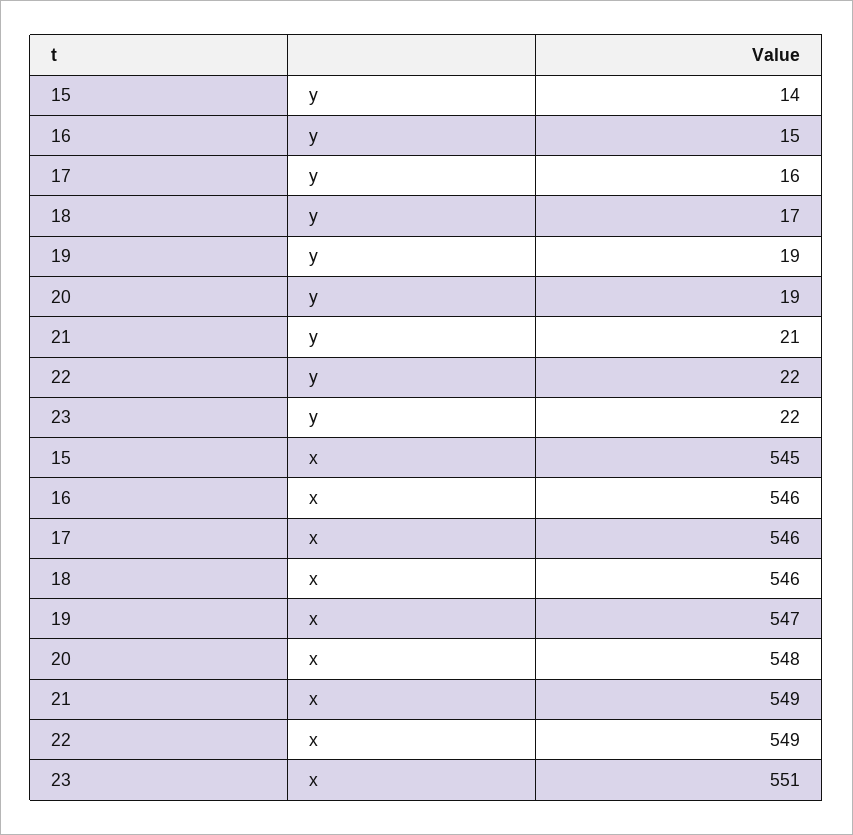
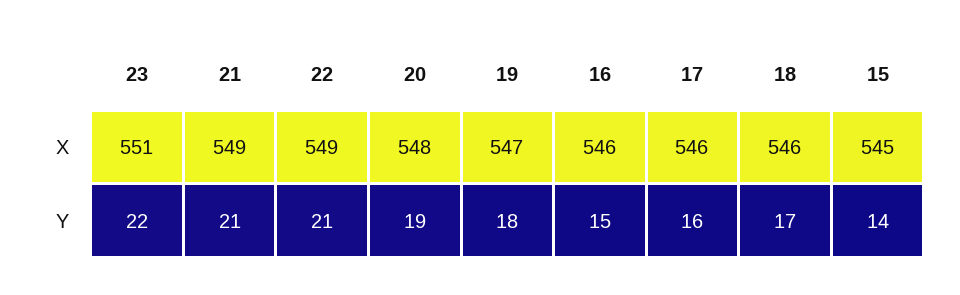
  {
    "15": {
      "y": 14,
      "x": 545
    },
    "16": {
      "y": 15,
      "x": 546
    },
    "17": {
      "y": 16,
      "x": 546
    },
    "18": {
      "y": 17,
      "x": 546
    },
    "19": {
-     "y": 19,
+     "y": 18,
      "x": 547
    },
    "20": {
      "y": 19,
      "x": 548
    },
    "21": {
      "y": 21,
      "x": 549
    },
    "22": {
-     "y": 22,
+     "y": 21,
      "x": 549
    },
    "23": {
      "y": 22,
      "x": 551
    }
  }

